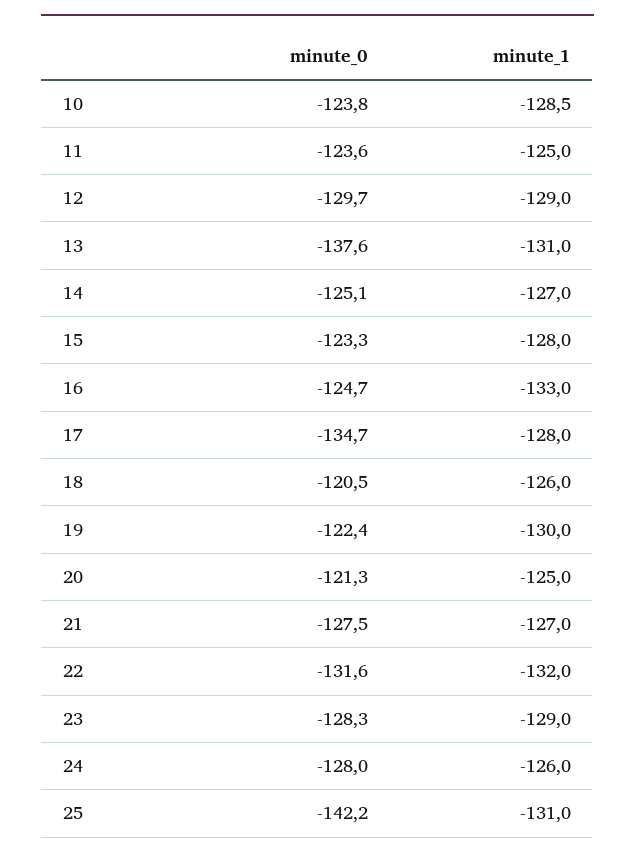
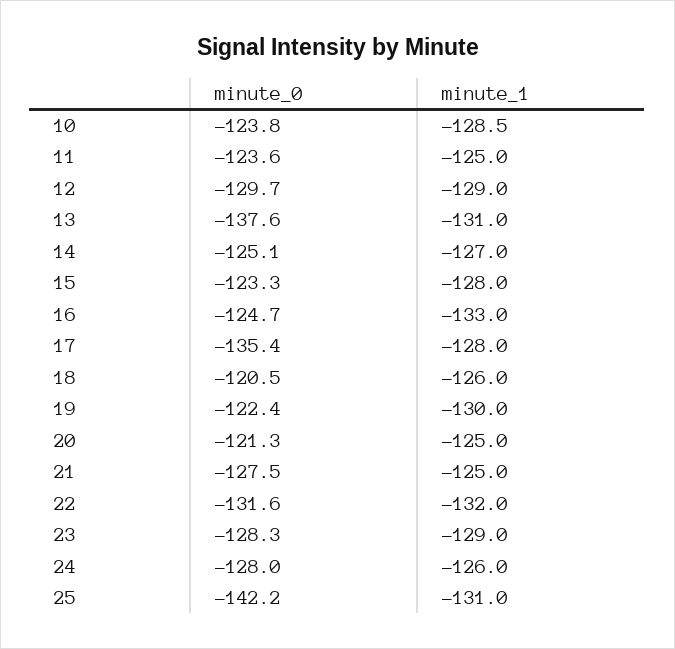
  {
    "minute_0": {
      "10": -123.8,
      "11": -123.6,
      "12": -129.7,
      "13": -137.6,
      "14": -125.1,
      "15": -123.3,
      "16": -124.7,
-     "17": -134.7,
+     "17": -135.4,
      "18": -120.5,
      "19": -122.4,
      "20": -121.3,
      "21": -127.5,
      "22": -131.6,
      "23": -128.3,
      "24": -128,
      "25": -142.2
    },
    "minute_1": {
      "10": -128.5,
      "11": -125,
      "12": -129,
      "13": -131,
      "14": -127,
      "15": -128,
      "16": -133,
      "17": -128,
      "18": -126,
      "19": -130,
      "20": -125,
-     "21": -127,
+     "21": -125,
      "22": -132,
      "23": -129,
      "24": -126,
      "25": -131
    }
  }

